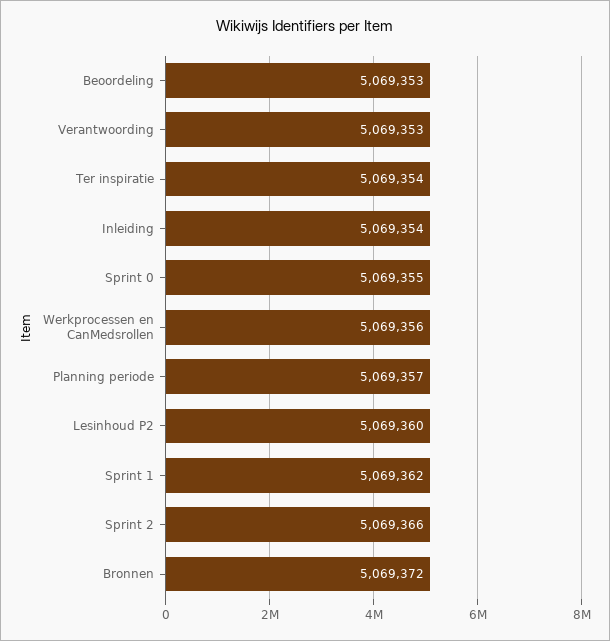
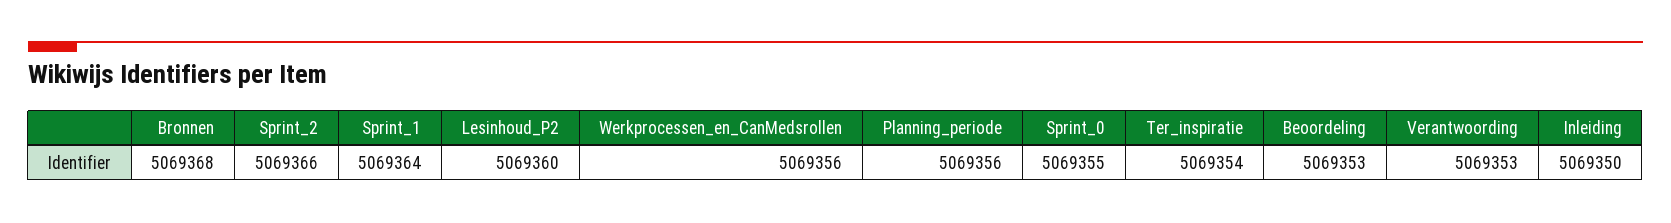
  {
    "Beoordeling": 5069353,
    "Verantwoording": 5069353,
    "Ter inspiratie": 5069354,
-   "Inleiding": 5069354,
+   "Inleiding": 5069350,
    "Sprint 0": 5069355,
    "Werkprocessen en CanMedsrollen": 5069356,
-   "Planning periode": 5069357,
+   "Planning periode": 5069356,
    "Lesinhoud P2": 5069360,
-   "Sprint 1": 5069362,
+   "Sprint 1": 5069364,
    "Sprint 2": 5069366,
-   "Bronnen": 5069372
+   "Bronnen": 5069368
  }

